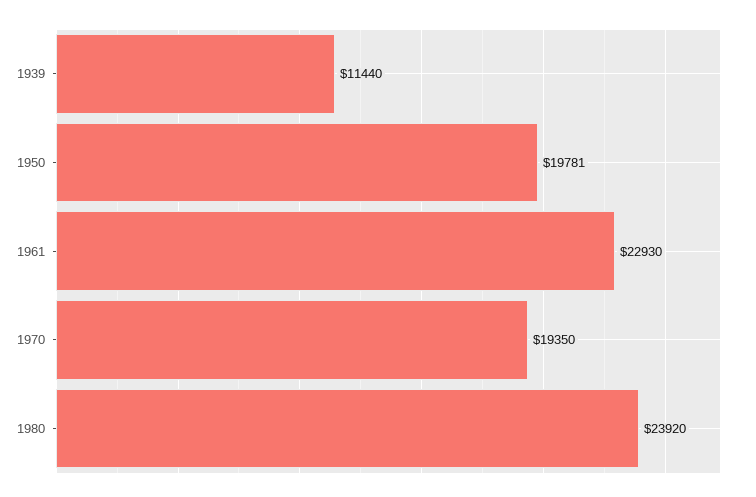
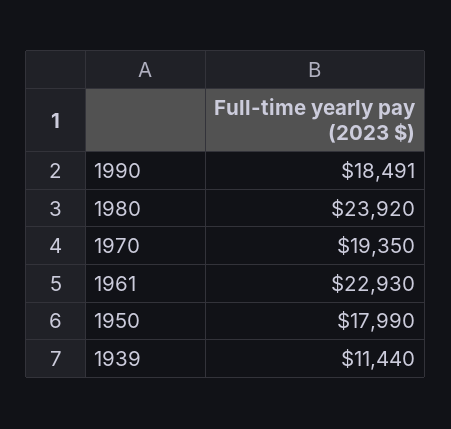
  {
    "1939": 11440,
-   "1950": 19781,
+   "1950": 17990,
    "1961": 22930,
    "1970": 19350,
-   "1980": 23920
+   "1980": 23920,
+   "1990": 18491
  }

